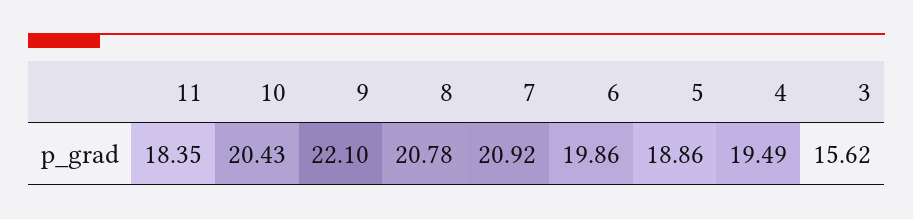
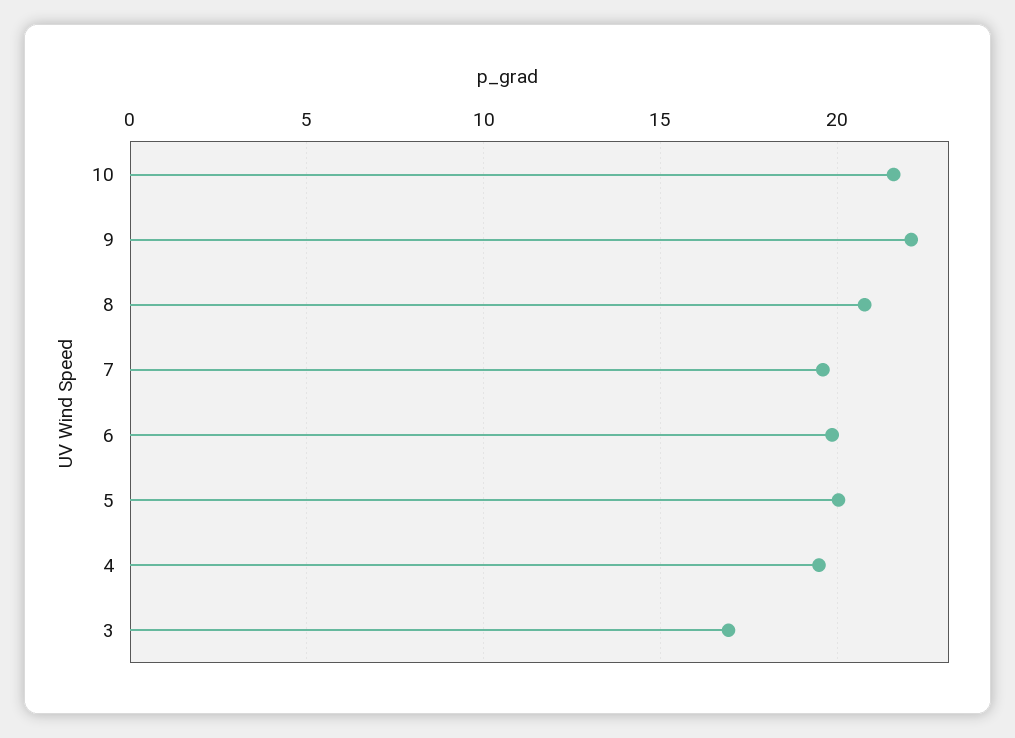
  {
-   "11": 18.35,
-   "10": 20.43,
+   "10": 21.5,
    "9": 22.1,
    "8": 20.78,
-   "7": 20.92,
+   "7": 19.5,
    "6": 19.86,
-   "5": 18.86,
+   "5": 20,
    "4": 19.49,
-   "3": 15.62
+   "3": 17
  }

